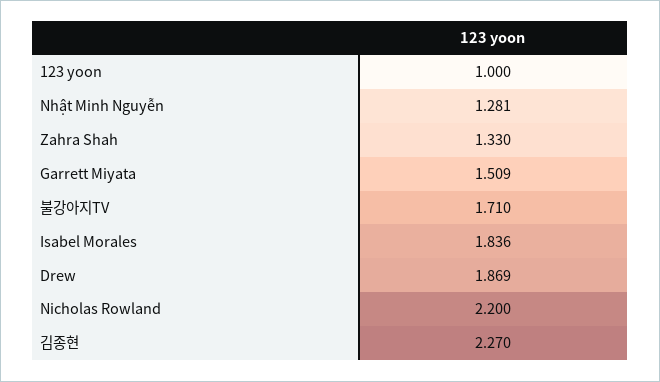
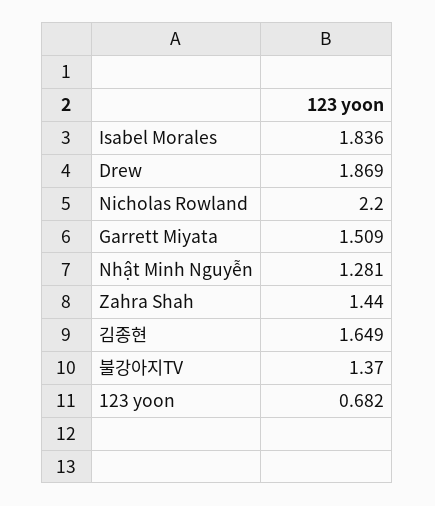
  {
-   "123 yoon": 1,
+   "123 yoon": 0.682,
    "Nhật Minh Nguyễn": 1.281,
-   "Zahra Shah": 1.33,
+   "Zahra Shah": 1.44,
    "Garrett Miyata": 1.509,
-   "불강아지TV": 1.71,
+   "불강아지TV": 1.37,
    "Isabel Morales": 1.836,
    "Drew": 1.869,
    "Nicholas Rowland": 2.2,
-   "김종현": 2.27
+   "김종현": 1.649
  }

